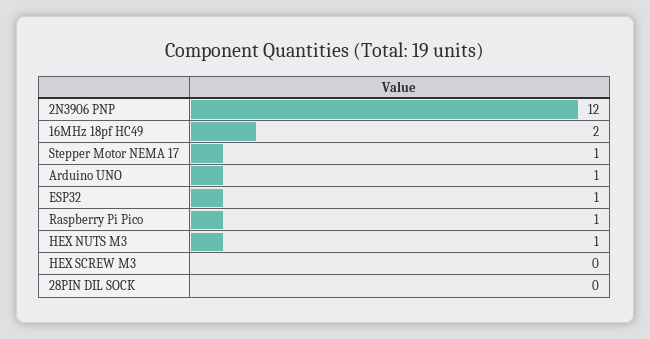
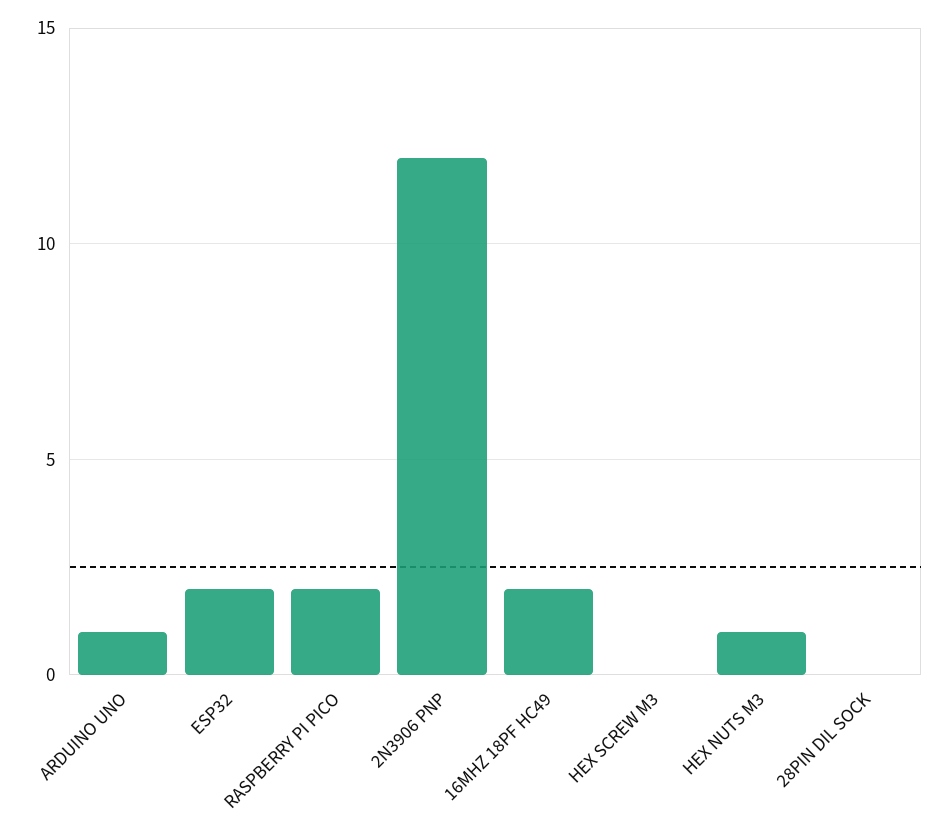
  {
    "2N3906 PNP": 12,
    "16MHz 18pf HC49": 2,
-   "Stepper Motor NEMA 17": 1,
    "Arduino UNO": 1,
-   "ESP32": 1,
+   "ESP32": 2,
-   "Raspberry Pi Pico": 1,
+   "Raspberry Pi Pico": 2,
    "HEX NUTS M3": 1,
    "HEX SCREW M3": 0,
    "28PIN DIL SOCK": 0
  }

